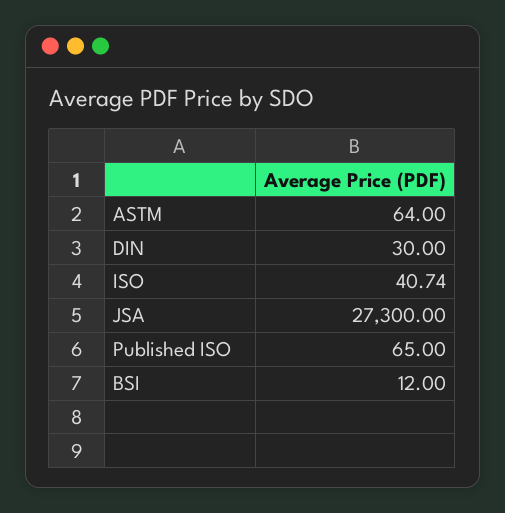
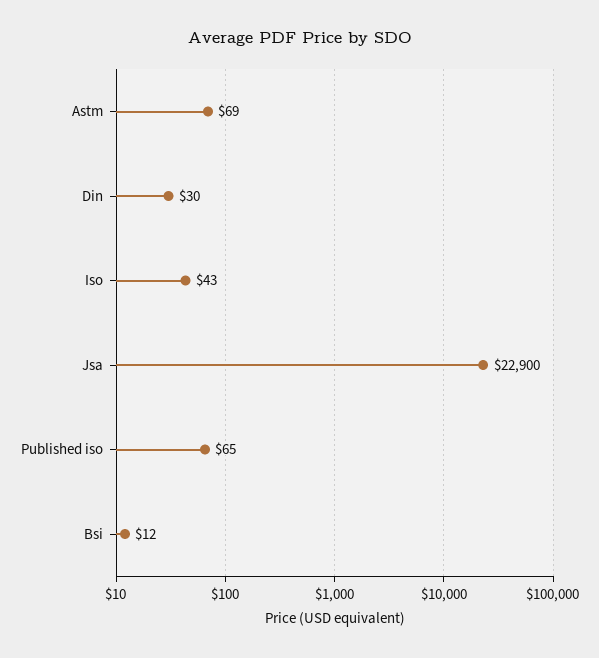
  {
-   "ASTM": 64,
+   "ASTM": 69,
    "DIN": 30,
-   "ISO": 40.74,
+   "ISO": 43,
-   "JSA": 27300,
+   "JSA": 22900,
    "Published ISO": 65,
    "BSI": 12
  }

